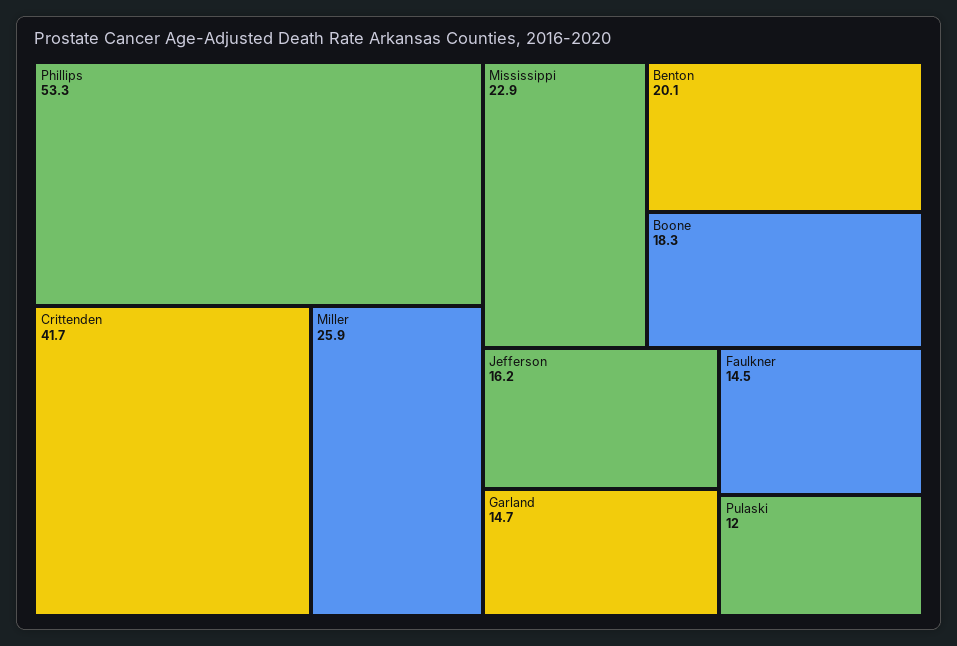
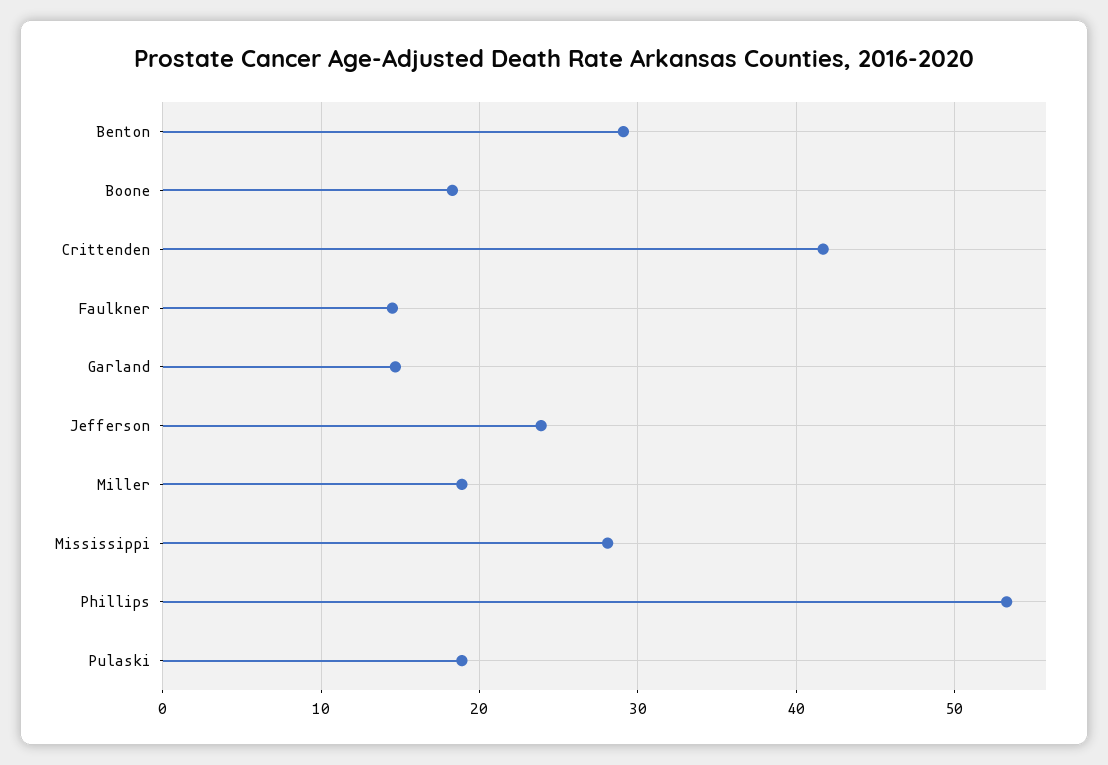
  {
    "Phillips": 53.3,
    "Crittenden": 41.7,
-   "Miller": 25.9,
+   "Miller": 19,
-   "Mississippi": 22.9,
+   "Mississippi": 28,
-   "Benton": 20.1,
+   "Benton": 29,
    "Boone": 18.3,
-   "Jefferson": 16.2,
+   "Jefferson": 24,
    "Garland": 14.7,
    "Faulkner": 14.5,
-   "Pulaski": 12
+   "Pulaski": 19
  }

